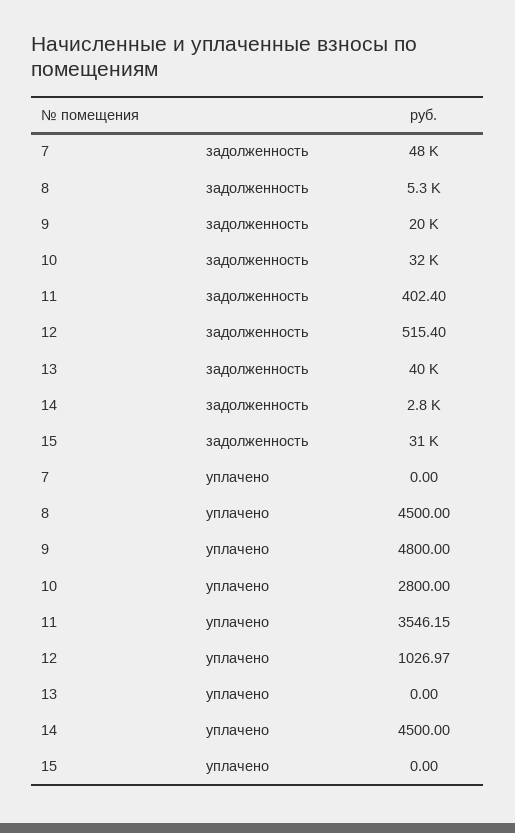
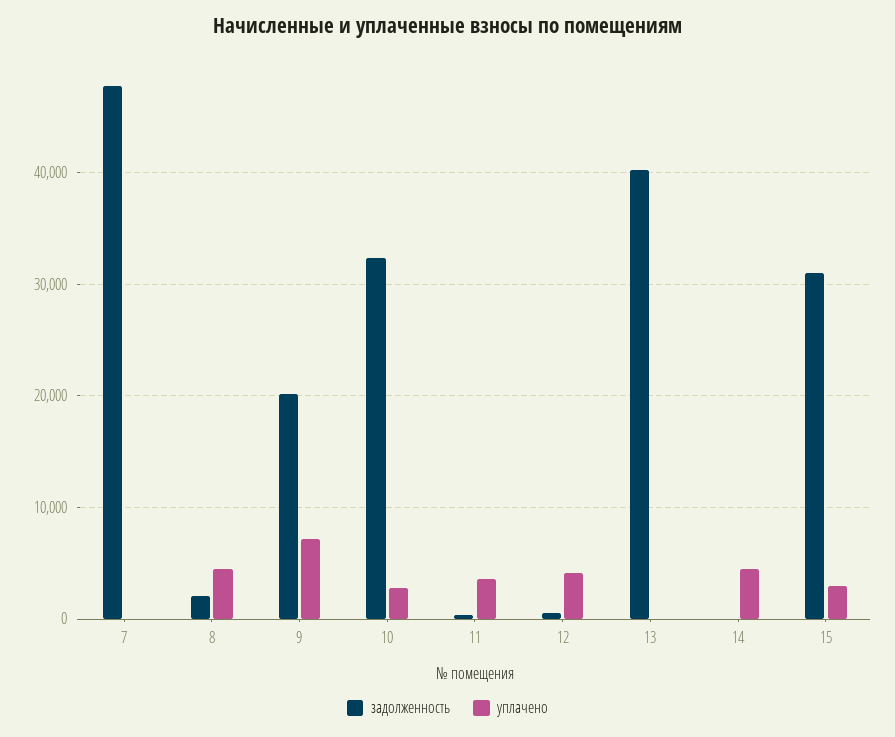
  {
    "задолженность": {
      "7": 48000,
-     "8": 5300,
+     "8": 2000,
      "9": 20000,
      "10": 32000,
      "11": 402.4,
      "12": 515.4,
      "13": 40000,
-     "14": 2800,
+     "14": 0,
      "15": 31000
    },
    "уплачено": {
      "7": 0,
      "8": 4500,
-     "9": 4800,
+     "9": 7000,
      "10": 2800,
      "11": 3546.15,
-     "12": 1026.97,
+     "12": 4000,
      "13": 0,
      "14": 4500,
-     "15": 0
+     "15": 3000
    }
  }

